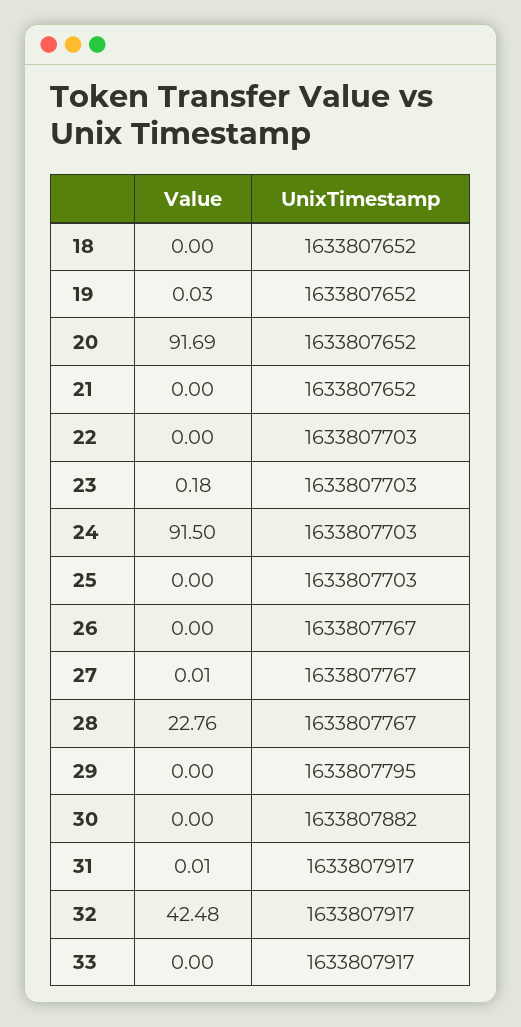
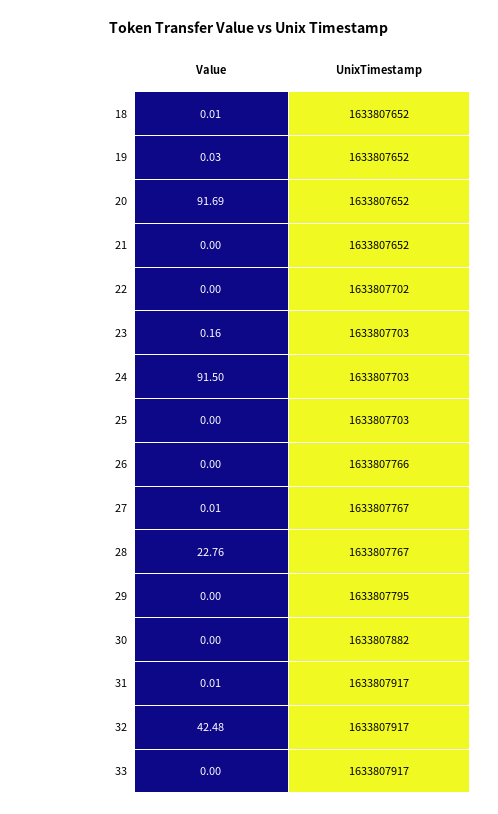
  {
    "Value": {
-     "18": 0,
+     "18": 0.01,
      "19": 0.03,
      "20": 91.69,
      "21": 0,
      "22": 0,
-     "23": 0.18,
+     "23": 0.16,
      "24": 91.5,
      "25": 0,
      "26": 0,
      "27": 0.01,
      "28": 22.76,
      "29": 0,
      "30": 0,
      "31": 0.01,
      "32": 42.48,
      "33": 0
    },
    "UnixTimestamp": {
      "18": 1633807652,
      "19": 1633807652,
      "20": 1633807652,
      "21": 1633807652,
-     "22": 1633807703,
+     "22": 1633807702,
      "23": 1633807703,
      "24": 1633807703,
      "25": 1633807703,
-     "26": 1633807767,
+     "26": 1633807766,
      "27": 1633807767,
      "28": 1633807767,
      "29": 1633807795,
      "30": 1633807882,
      "31": 1633807917,
      "32": 1633807917,
      "33": 1633807917
    }
  }

